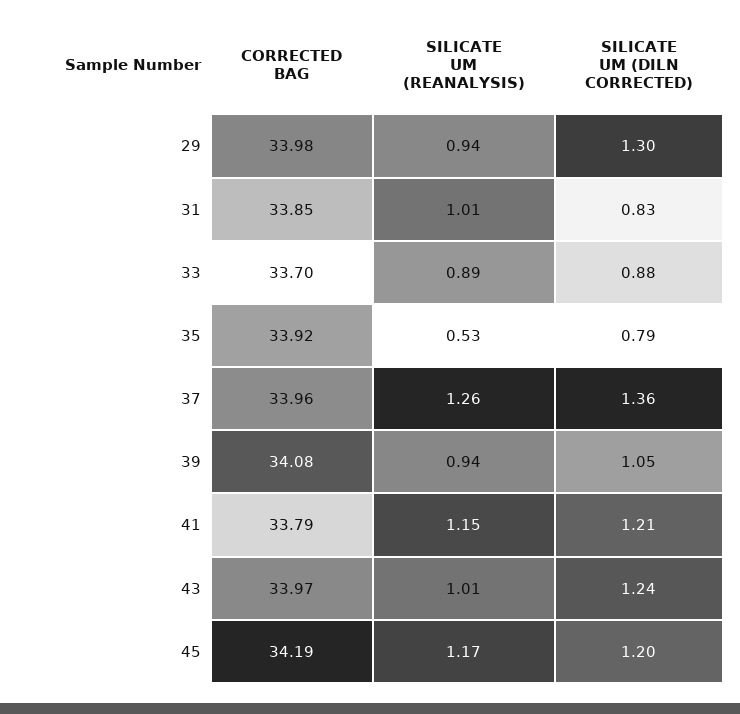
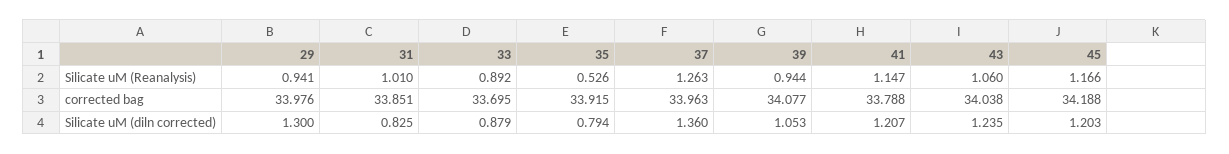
  {
    "CORRECTED BAG": {
      "29": 33.976,
      "31": 33.851,
      "33": 33.695,
      "35": 33.915,
      "37": 33.963,
      "39": 34.077,
      "41": 33.788,
-     "43": 33.97,
+     "43": 34.038,
      "45": 34.188
    },
    "SILICATE UM (REANALYSIS)": {
      "29": 0.941,
      "31": 1.01,
      "33": 0.892,
      "35": 0.526,
      "37": 1.263,
      "39": 0.944,
      "41": 1.147,
-     "43": 1.01,
+     "43": 1.06,
      "45": 1.166
    },
    "SILICATE UM (DILN CORRECTED)": {
      "29": 1.3,
      "31": 0.825,
      "33": 0.879,
      "35": 0.794,
      "37": 1.36,
      "39": 1.053,
      "41": 1.207,
      "43": 1.235,
      "45": 1.203
    }
  }

